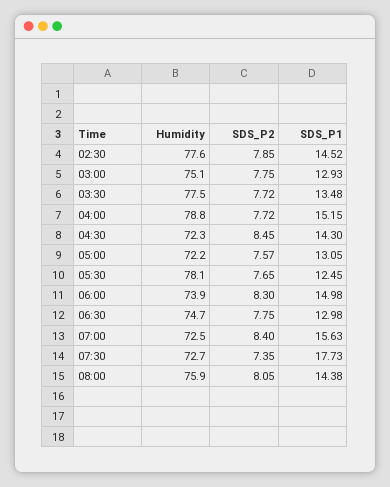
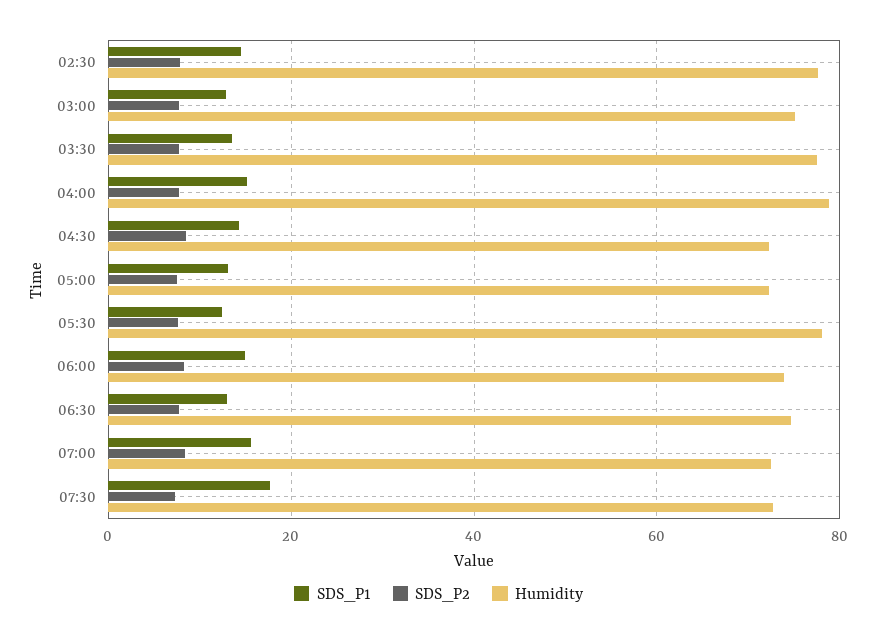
  {
    "Humidity": {
      "02:30": 77.6,
      "03:00": 75.1,
      "03:30": 77.5,
      "04:00": 78.8,
      "04:30": 72.3,
      "05:00": 72.2,
      "05:30": 78.1,
      "06:00": 73.9,
      "06:30": 74.7,
      "07:00": 72.5,
-     "07:30": 72.7,
+     "07:30": 72.7
-     "08:00": 75.9
    },
    "SDS_P2": {
      "02:30": 7.85,
      "03:00": 7.75,
      "03:30": 7.72,
      "04:00": 7.72,
      "04:30": 8.45,
      "05:00": 7.57,
      "05:30": 7.65,
      "06:00": 8.3,
      "06:30": 7.75,
      "07:00": 8.4,
-     "07:30": 7.35,
+     "07:30": 7.35
-     "08:00": 8.05
    },
    "SDS_P1": {
      "02:30": 14.52,
      "03:00": 12.93,
      "03:30": 13.48,
      "04:00": 15.15,
      "04:30": 14.3,
      "05:00": 13.05,
      "05:30": 12.45,
      "06:00": 14.98,
      "06:30": 12.98,
      "07:00": 15.63,
-     "07:30": 17.73,
+     "07:30": 17.73
-     "08:00": 14.38
    }
  }

